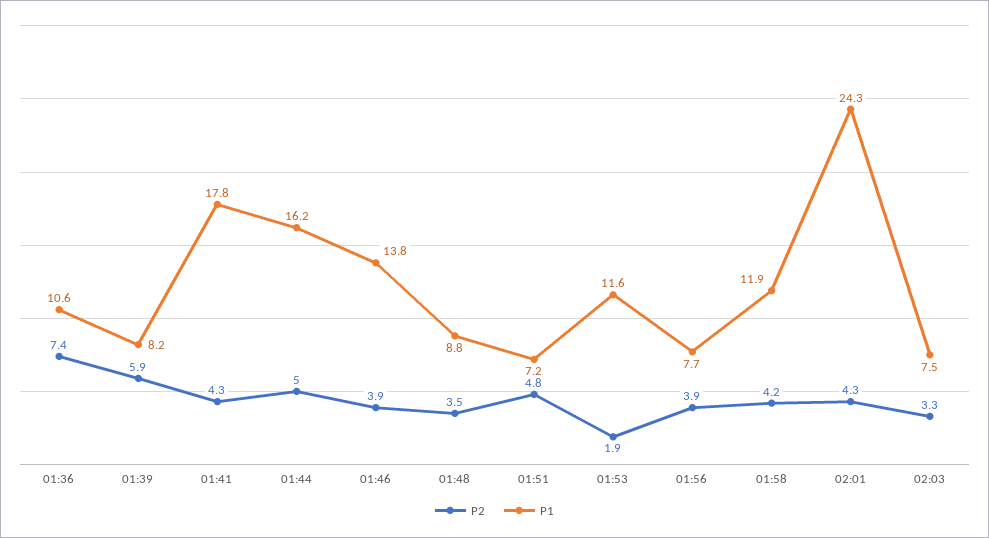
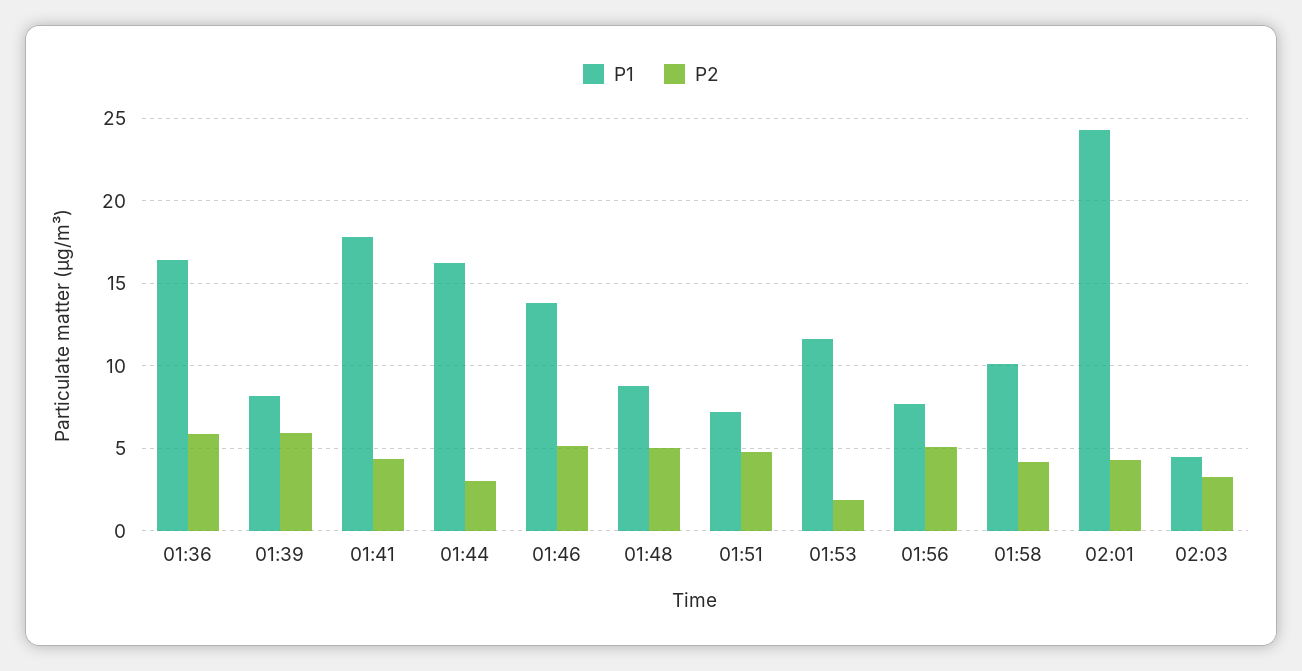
  {
    "P2": {
-     "01:36": 7.4,
+     "01:36": 6,
      "01:39": 5.9,
      "01:41": 4.3,
-     "01:44": 5,
+     "01:44": 3,
-     "01:46": 3.9,
+     "01:46": 5,
-     "01:48": 3.5,
+     "01:48": 5,
      "01:51": 4.8,
      "01:53": 1.9,
-     "01:56": 3.9,
+     "01:56": 5,
      "01:58": 4.2,
      "02:01": 4.3,
      "02:03": 3.3
    },
    "P1": {
-     "01:36": 10.6,
+     "01:36": 16.5,
      "01:39": 8.2,
      "01:41": 17.8,
      "01:44": 16.2,
      "01:46": 13.8,
      "01:48": 8.8,
      "01:51": 7.2,
      "01:53": 11.6,
      "01:56": 7.7,
-     "01:58": 11.9,
+     "01:58": 10,
      "02:01": 24.3,
-     "02:03": 7.5
+     "02:03": 4.5
    }
  }

